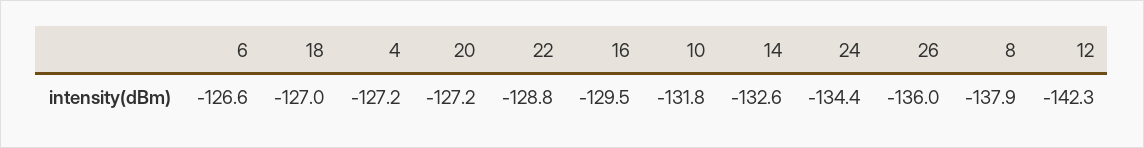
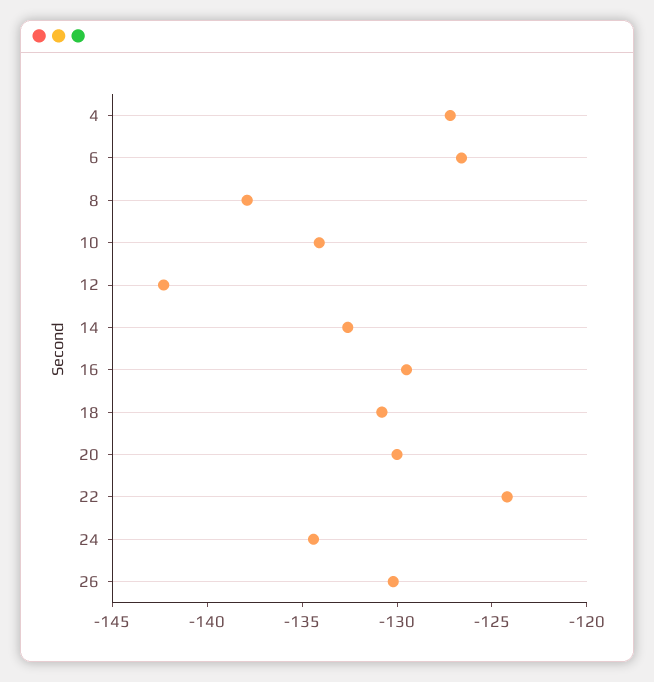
  {
    "6": -126.6,
-   "18": -127,
+   "18": -131,
    "4": -127.2,
-   "20": -127.2,
+   "20": -130,
-   "22": -128.8,
+   "22": -124,
    "16": -129.5,
-   "10": -131.8,
+   "10": -134,
    "14": -132.6,
    "24": -134.4,
-   "26": -136,
+   "26": -130,
    "8": -137.9,
    "12": -142.3
  }

